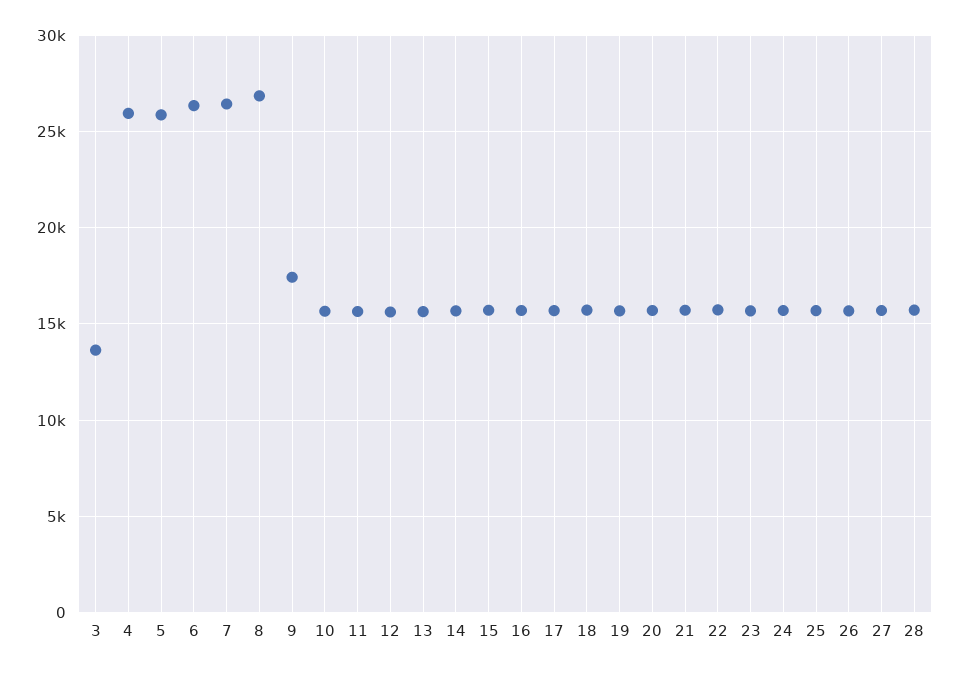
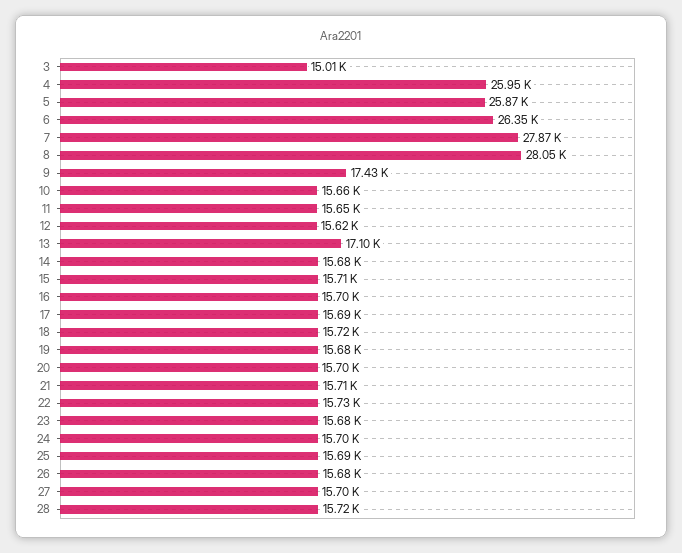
  {
-   "3": 13500,
+   "3": 15010,
    "4": 25950,
    "5": 25870,
    "6": 26350,
-   "7": 26500,
+   "7": 27870,
-   "8": 27000,
+   "8": 28050,
    "9": 17430,
    "10": 15660,
    "11": 15650,
    "12": 15620,
-   "13": 15500,
+   "13": 17100,
    "14": 15680,
    "15": 15710,
    "16": 15700,
    "17": 15690,
    "18": 15720,
    "19": 15680,
    "20": 15700,
    "21": 15710,
    "22": 15730,
    "23": 15680,
    "24": 15700,
    "25": 15690,
    "26": 15680,
    "27": 15700,
    "28": 15720
  }

